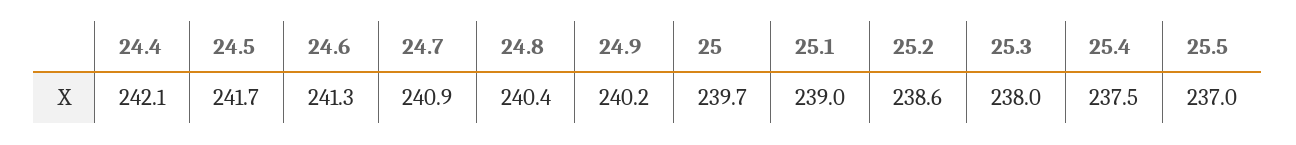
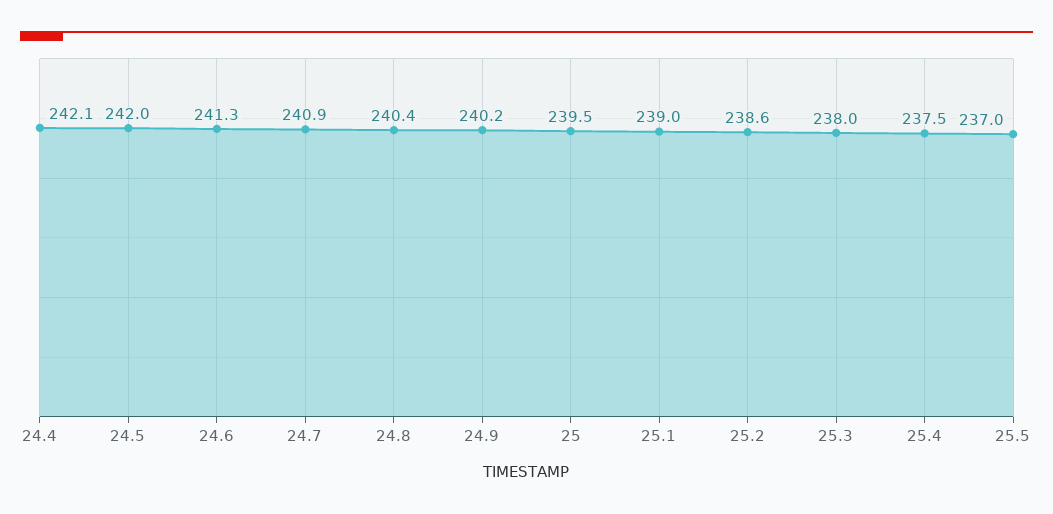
  {
    "24.4": 242.1,
-   "24.5": 241.7,
+   "24.5": 242,
    "24.6": 241.3,
    "24.7": 240.9,
    "24.8": 240.4,
    "24.9": 240.2,
-   "25": 239.7,
+   "25": 239.5,
    "25.1": 239,
    "25.2": 238.6,
    "25.3": 238,
    "25.4": 237.5,
    "25.5": 237
  }

